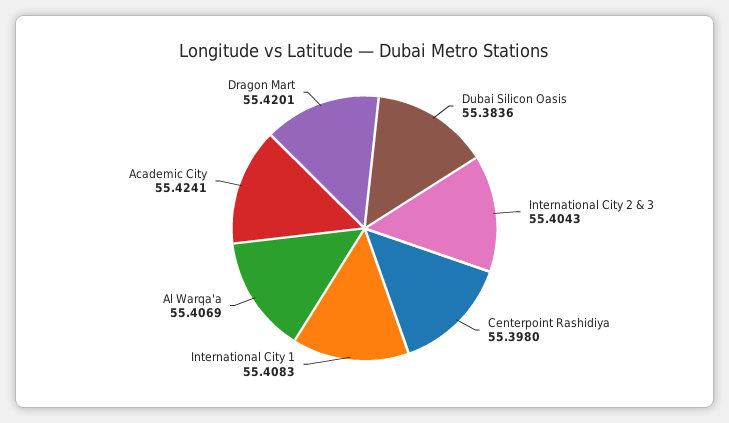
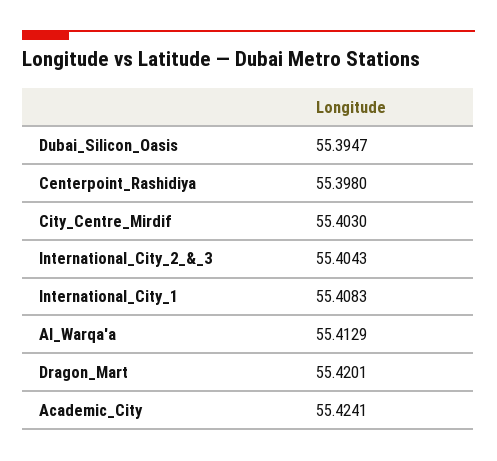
  {
-   "Dubai Silicon Oasis": 55.3836,
+   "Dubai Silicon Oasis": 55.3947,
    "International City 2 & 3": 55.4043,
    "Centerpoint Rashidiya": 55.398,
    "International City 1": 55.4083,
-   "Al Warqa'a": 55.4069,
+   "Al Warqa'a": 55.4129,
    "Academic City": 55.4241,
-   "Dragon Mart": 55.4201
+   "Dragon Mart": 55.4201,
+   "City_Centre_Mirdif": 55.403
  }

